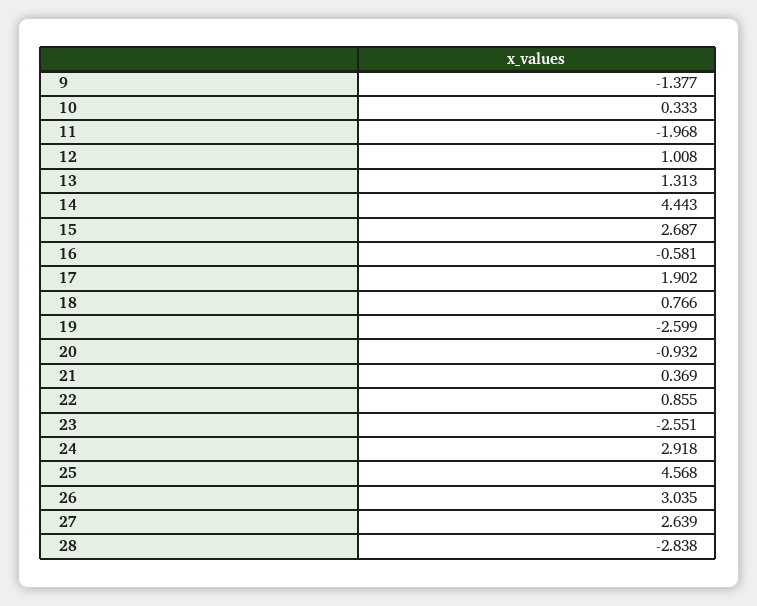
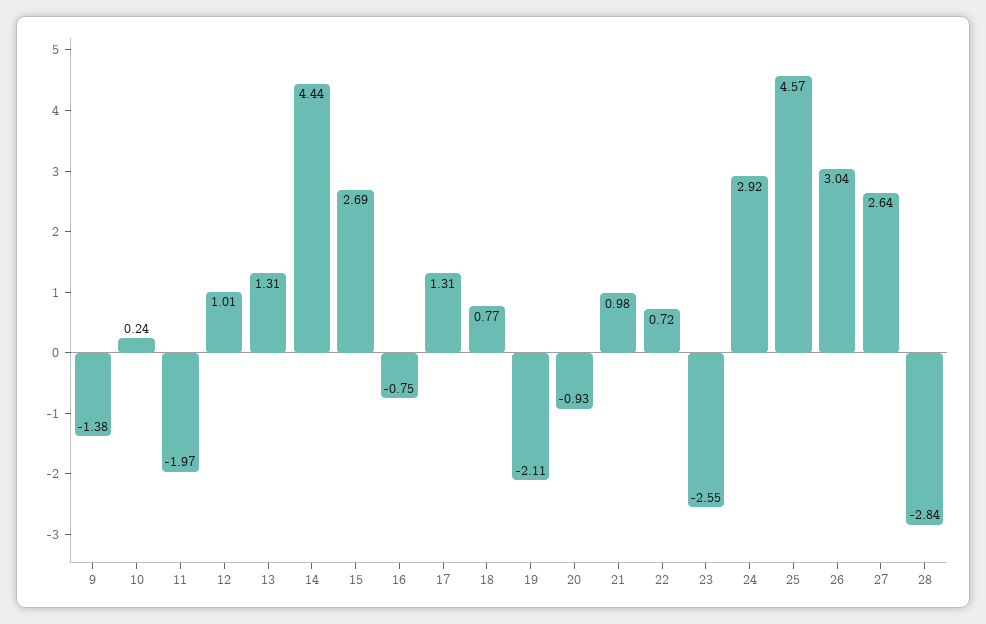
  {
    "9": -1.377,
-   "10": 0.333,
+   "10": 0.24,
    "11": -1.968,
    "12": 1.008,
    "13": 1.313,
    "14": 4.443,
    "15": 2.687,
-   "16": -0.581,
+   "16": -0.75,
-   "17": 1.902,
+   "17": 1.31,
    "18": 0.766,
-   "19": -2.599,
+   "19": -2.11,
    "20": -0.932,
-   "21": 0.369,
+   "21": 0.98,
-   "22": 0.855,
+   "22": 0.72,
    "23": -2.551,
    "24": 2.918,
    "25": 4.568,
    "26": 3.035,
    "27": 2.639,
    "28": -2.838
  }

